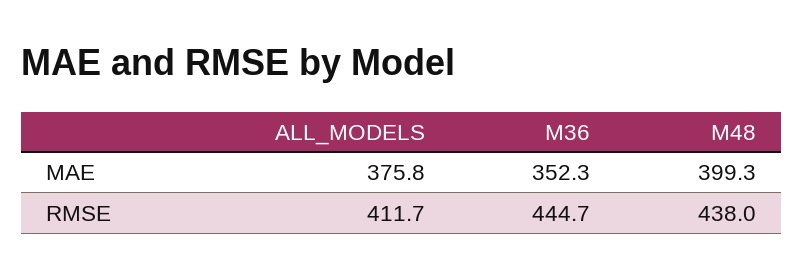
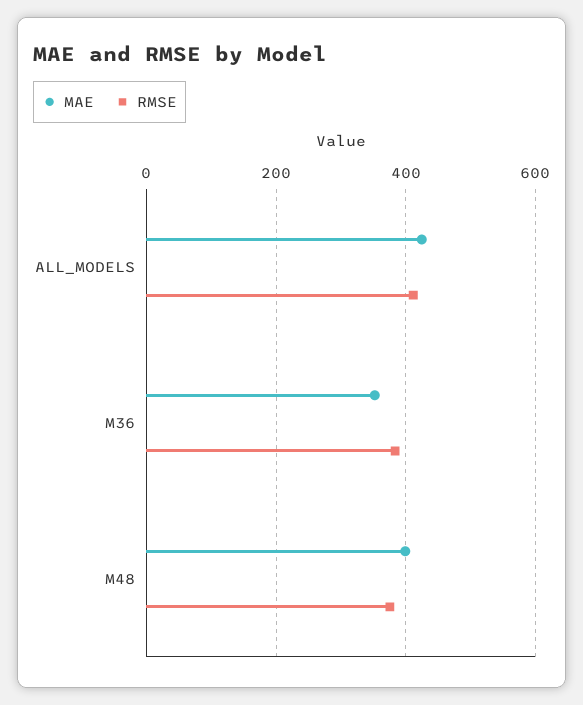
  {
    "MAE": {
-     "ALL_MODELS": 375.8,
+     "ALL_MODELS": 420,
      "M36": 352.3,
      "M48": 399.3
    },
    "RMSE": {
      "ALL_MODELS": 411.7,
-     "M36": 444.7,
+     "M36": 380,
-     "M48": 438
+     "M48": 380
    }
  }

